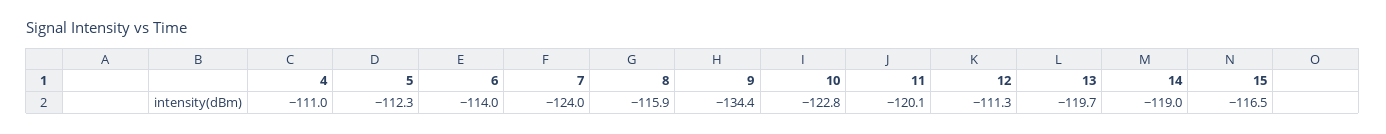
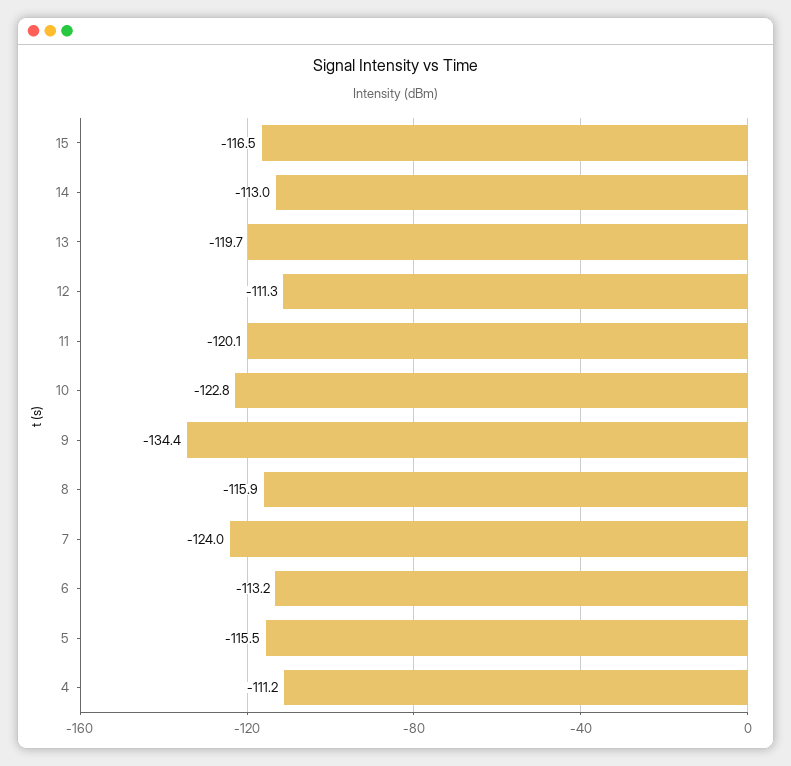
  {
-   "4": -111,
+   "4": -111.2,
-   "5": -112.3,
+   "5": -115.5,
-   "6": -114,
+   "6": -113.2,
    "7": -124,
    "8": -115.9,
    "9": -134.4,
    "10": -122.8,
    "11": -120.1,
    "12": -111.3,
    "13": -119.7,
-   "14": -119,
+   "14": -113,
    "15": -116.5
  }

